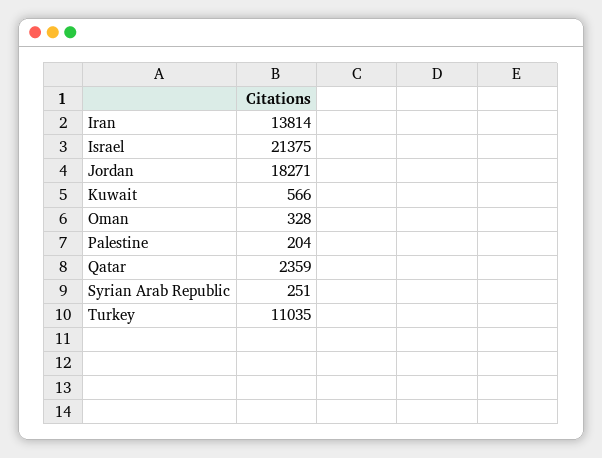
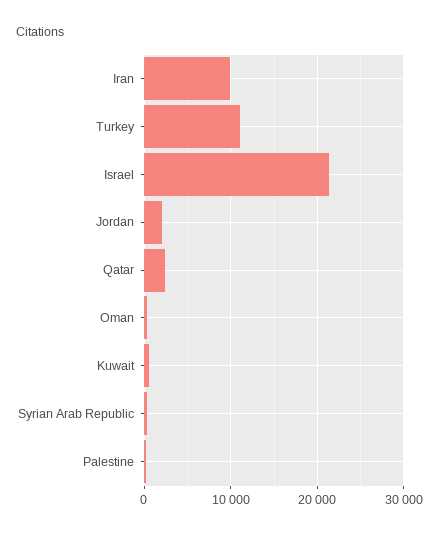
  {
-   "Iran": 13814,
+   "Iran": 10000,
    "Israel": 21375,
-   "Jordan": 18271,
+   "Jordan": 2000,
    "Kuwait": 566,
    "Oman": 328,
    "Palestine": 204,
    "Qatar": 2359,
    "Syrian Arab Republic": 251,
    "Turkey": 11035
  }

